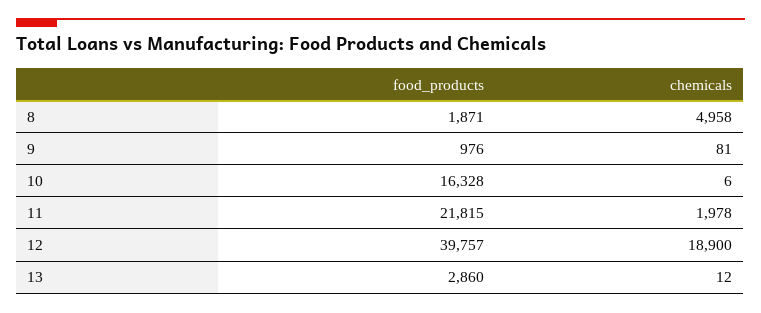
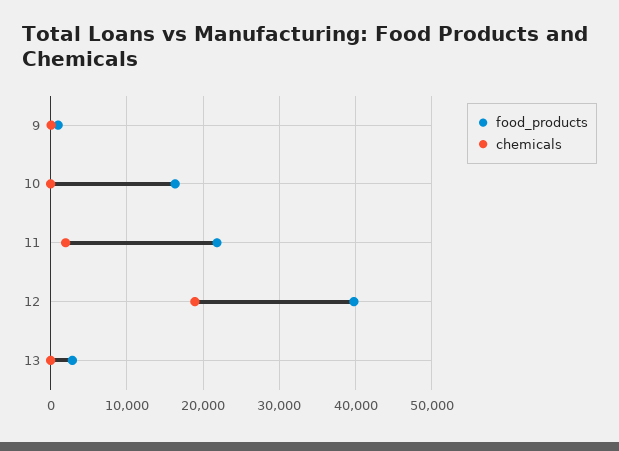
  {
    "food_products": {
-     "8": 1871,
      "9": 976,
      "10": 16328,
      "11": 21815,
      "12": 39757,
      "13": 2860
    },
    "chemicals": {
-     "8": 4958,
      "9": 81,
      "10": 6,
      "11": 1978,
      "12": 18900,
      "13": 12
    }
  }

